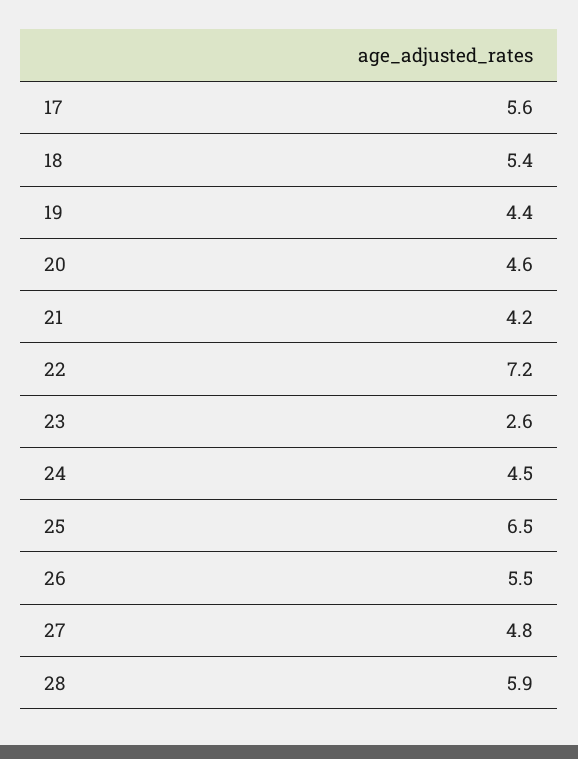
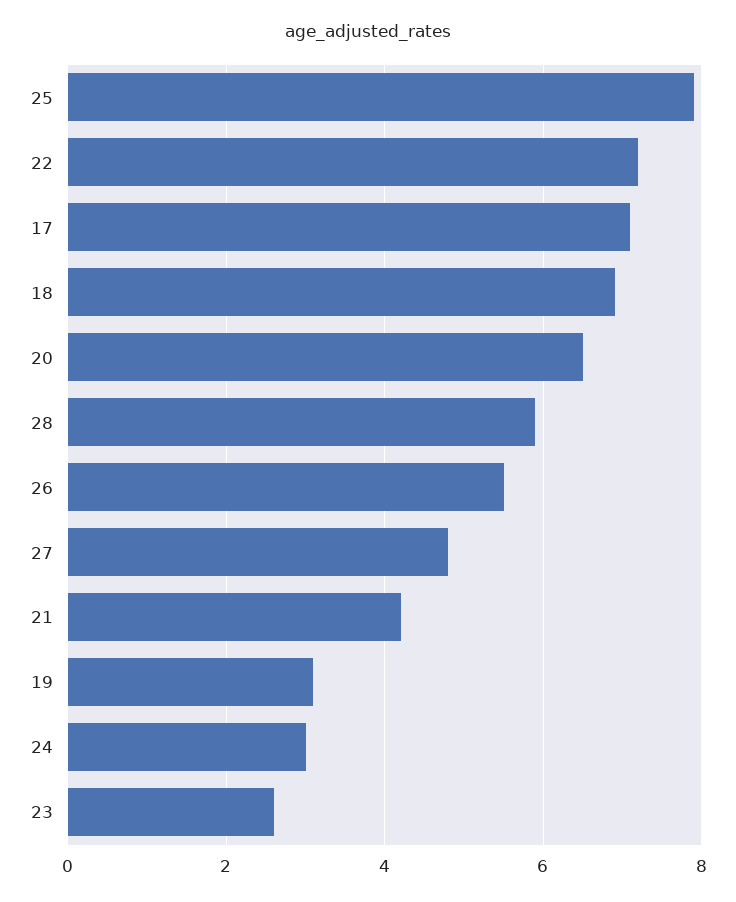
  {
-   "17": 5.6,
+   "17": 7,
-   "18": 5.4,
+   "18": 7,
-   "19": 4.4,
+   "19": 3,
-   "20": 4.6,
+   "20": 6.5,
    "21": 4.2,
    "22": 7.2,
    "23": 2.6,
-   "24": 4.5,
+   "24": 3,
-   "25": 6.5,
+   "25": 8,
    "26": 5.5,
    "27": 4.8,
    "28": 5.9
  }

